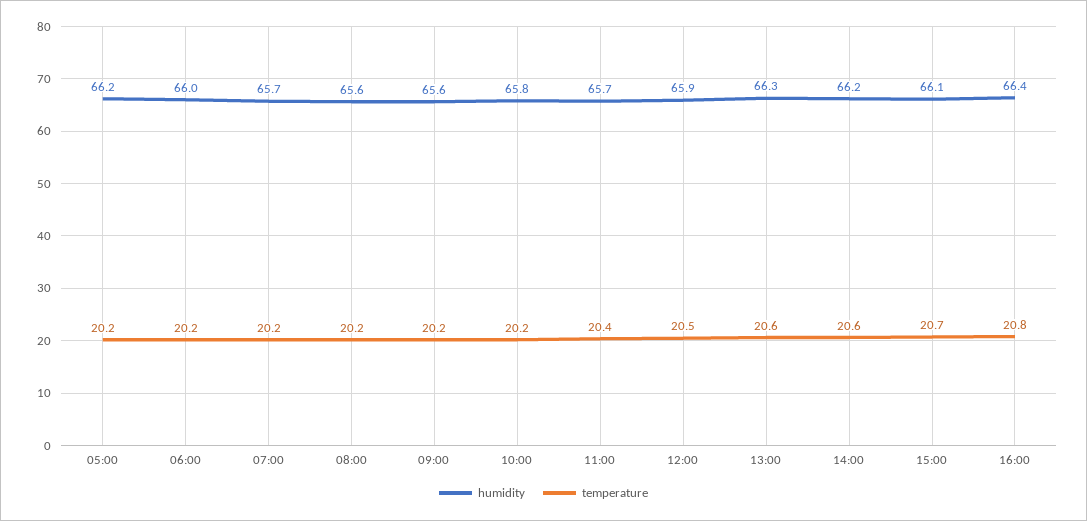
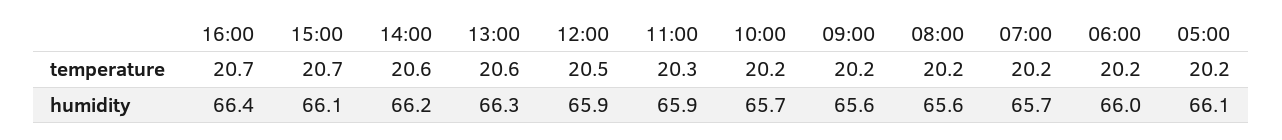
  {
    "humidity": {
-     "05:00": 66.2,
+     "05:00": 66.1,
      "06:00": 66,
      "07:00": 65.7,
      "08:00": 65.6,
      "09:00": 65.6,
-     "10:00": 65.8,
+     "10:00": 65.7,
-     "11:00": 65.7,
+     "11:00": 65.9,
      "12:00": 65.9,
      "13:00": 66.3,
      "14:00": 66.2,
      "15:00": 66.1,
      "16:00": 66.4
    },
    "temperature": {
      "05:00": 20.2,
      "06:00": 20.2,
      "07:00": 20.2,
      "08:00": 20.2,
      "09:00": 20.2,
      "10:00": 20.2,
-     "11:00": 20.4,
+     "11:00": 20.3,
      "12:00": 20.5,
      "13:00": 20.6,
      "14:00": 20.6,
      "15:00": 20.7,
-     "16:00": 20.8
+     "16:00": 20.7
    }
  }

